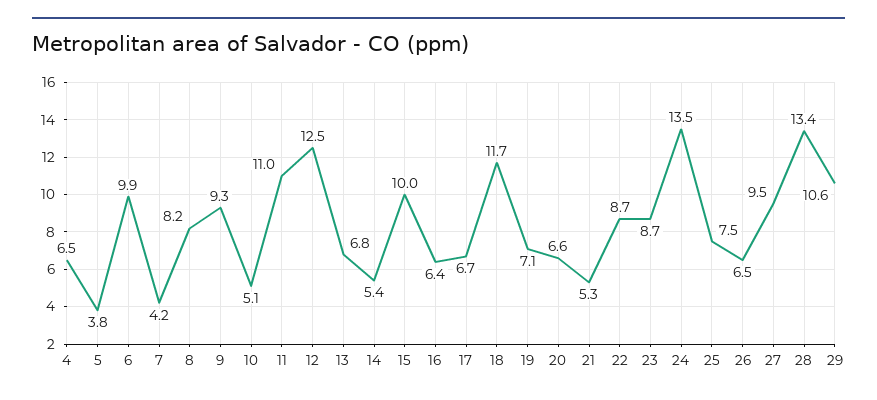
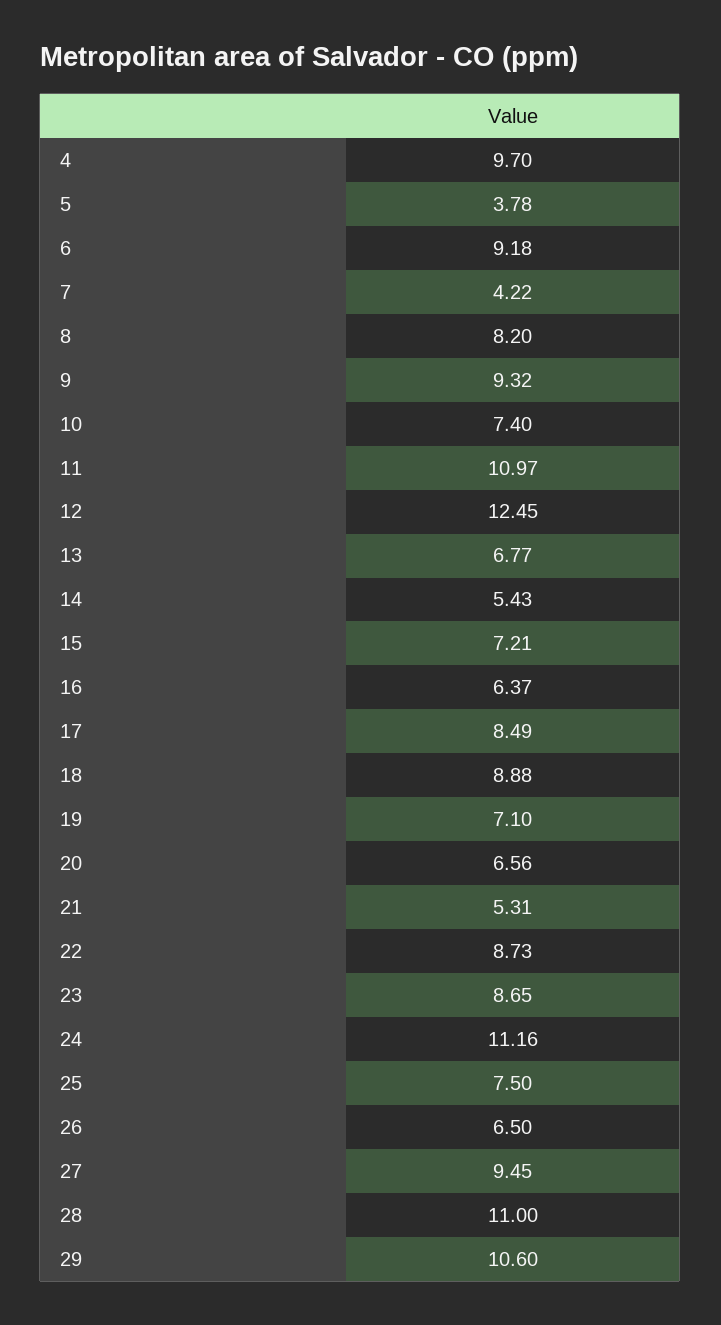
  {
-   "4": 6.5,
+   "4": 9.7,
    "5": 3.78,
-   "6": 9.9,
+   "6": 9.18,
    "7": 4.22,
    "8": 8.2,
    "9": 9.32,
-   "10": 5.1,
+   "10": 7.4,
    "11": 10.97,
    "12": 12.45,
    "13": 6.77,
    "14": 5.43,
-   "15": 10,
+   "15": 7.21,
    "16": 6.37,
-   "17": 6.7,
+   "17": 8.49,
-   "18": 11.7,
+   "18": 8.88,
    "19": 7.1,
    "20": 6.56,
    "21": 5.31,
    "22": 8.73,
    "23": 8.65,
-   "24": 13.5,
+   "24": 11.16,
    "25": 7.5,
    "26": 6.5,
    "27": 9.45,
-   "28": 13.4,
+   "28": 11,
    "29": 10.6
  }

